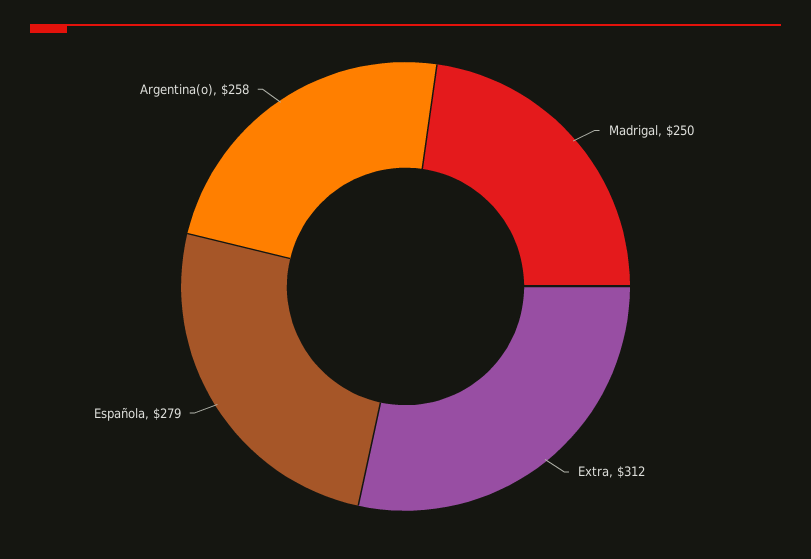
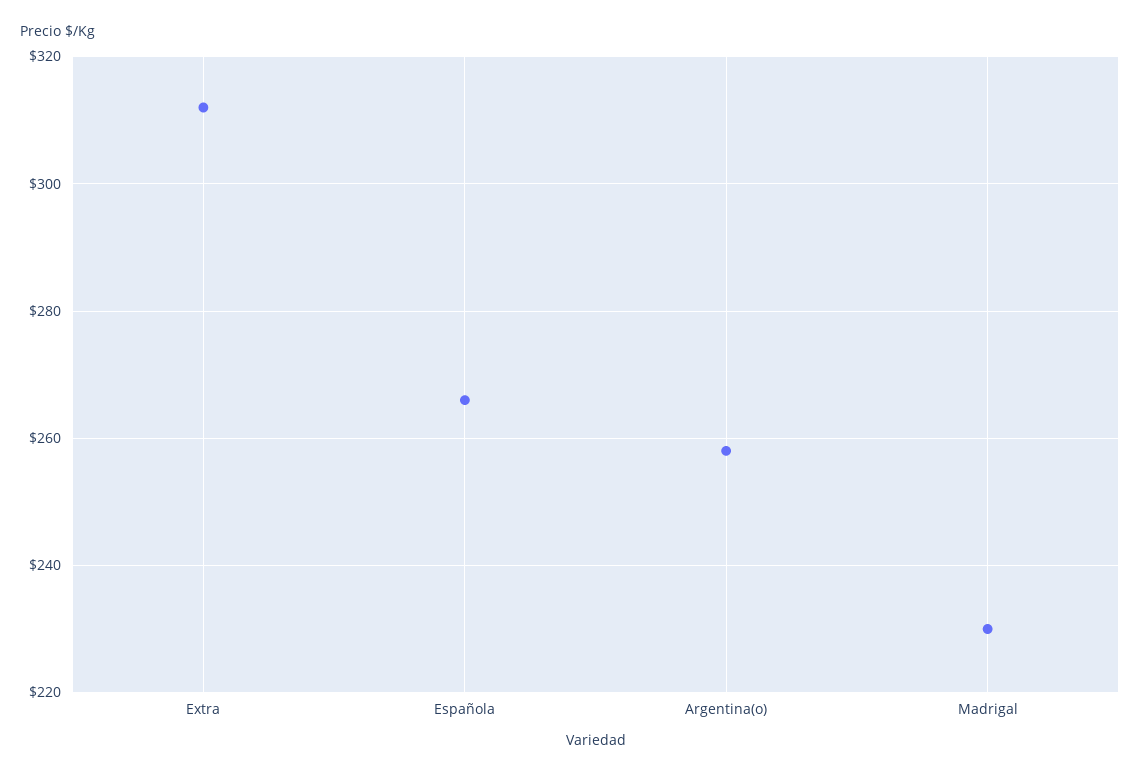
  {
-   "Madrigal": 250,
+   "Madrigal": 230,
    "Extra": 312,
-   "Española": 279,
+   "Española": 265,
    "Argentina(o)": 258
  }

